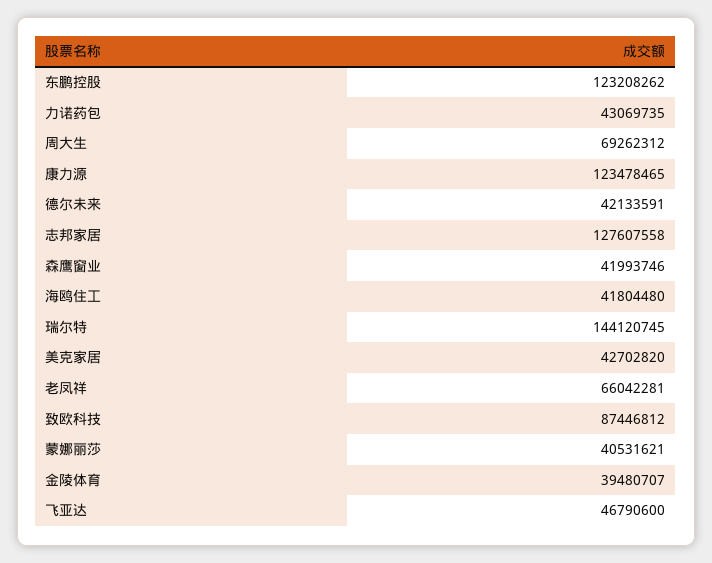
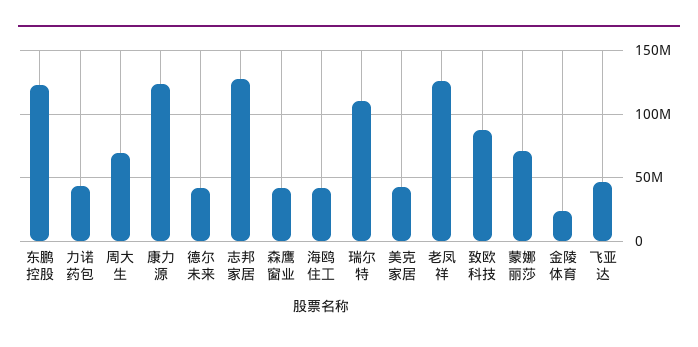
  {
    "东鹏控股": 123208262,
    "力诺药包": 43069735,
    "周大生": 69262312,
    "康力源": 123478465,
    "德尔未来": 42133591,
    "志邦家居": 127607558,
    "森鹰窗业": 41993746,
    "海鸥住工": 41804480,
-   "瑞尔特": 144120745,
+   "瑞尔特": 110000000,
    "美克家居": 42702820,
-   "老凤祥": 66042281,
+   "老凤祥": 125000000,
    "致欧科技": 87446812,
-   "蒙娜丽莎": 40531621,
+   "蒙娜丽莎": 70000000,
-   "金陵体育": 39480707,
+   "金陵体育": 25000000,
    "飞亚达": 46790600
  }

